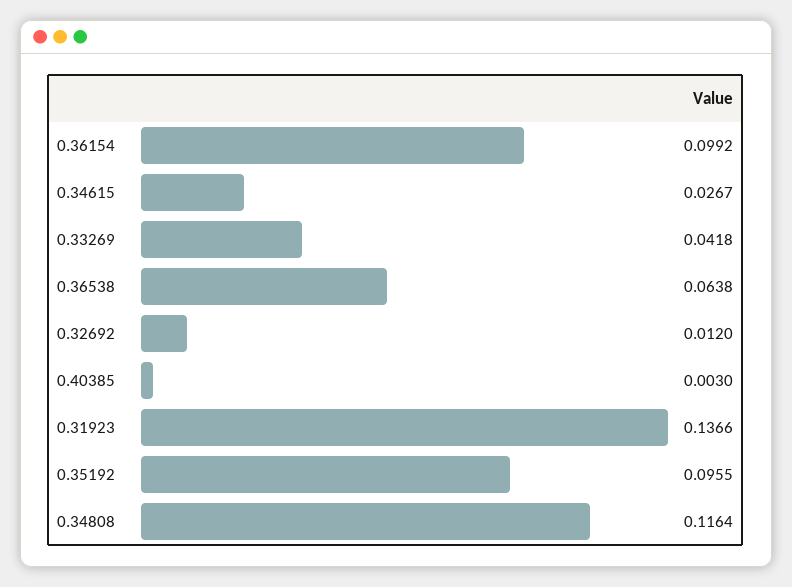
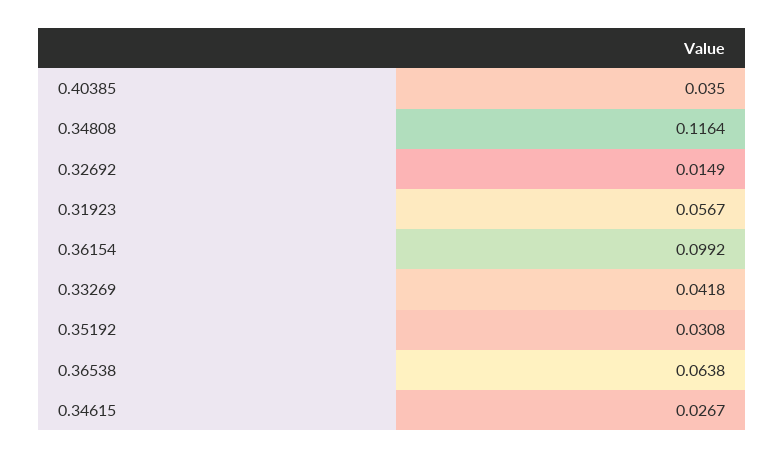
  {
    "0.36154": 0.0992,
    "0.34615": 0.0267,
    "0.33269": 0.0418,
    "0.36538": 0.0638,
-   "0.32692": 0.012,
+   "0.32692": 0.0149,
-   "0.40385": 0.003,
+   "0.40385": 0.035,
-   "0.31923": 0.1366,
+   "0.31923": 0.0567,
-   "0.35192": 0.0955,
+   "0.35192": 0.0308,
    "0.34808": 0.1164
  }

